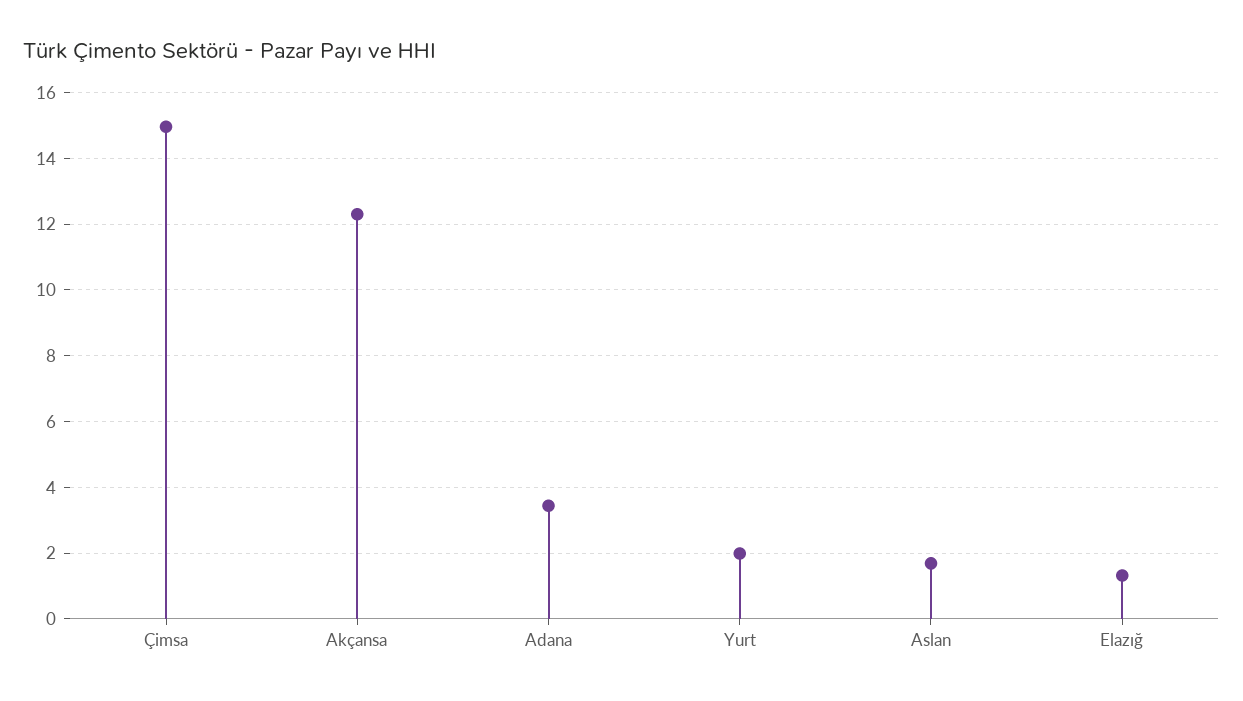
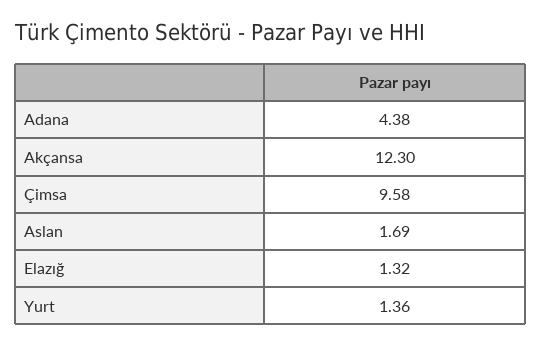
  {
-   "Çimsa": 15,
+   "Çimsa": 9.58,
    "Akçansa": 12.3,
-   "Adana": 3.4,
+   "Adana": 4.38,
-   "Yurt": 2,
+   "Yurt": 1.36,
    "Aslan": 1.69,
    "Elazığ": 1.32
  }

